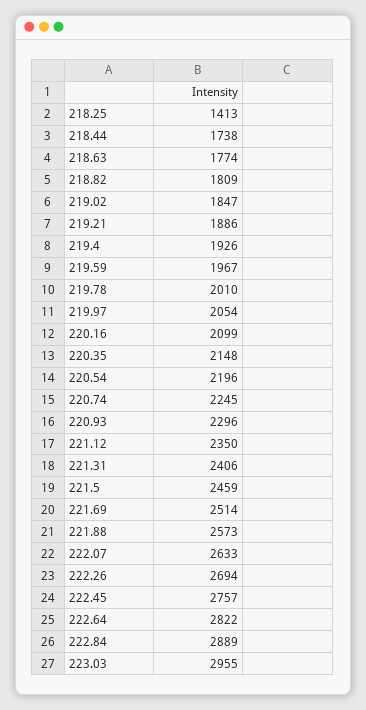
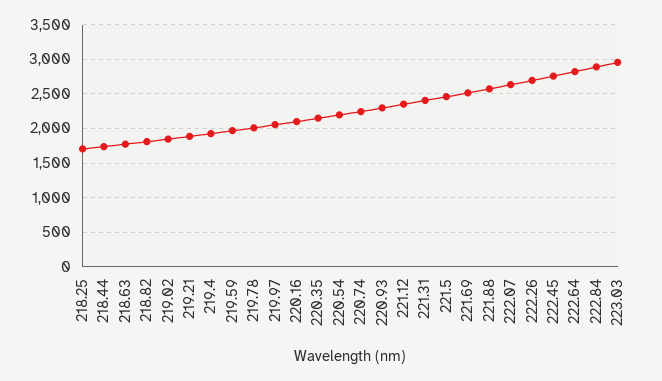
  {
-   "218.25": 1413,
+   "218.25": 1700,
    "218.44": 1738,
    "218.63": 1774,
    "218.82": 1809,
    "219.02": 1847,
    "219.21": 1886,
    "219.4": 1926,
    "219.59": 1967,
    "219.78": 2010,
    "219.97": 2054,
    "220.16": 2099,
    "220.35": 2148,
    "220.54": 2196,
    "220.74": 2245,
    "220.93": 2296,
    "221.12": 2350,
    "221.31": 2406,
    "221.5": 2459,
    "221.69": 2514,
    "221.88": 2573,
    "222.07": 2633,
    "222.26": 2694,
    "222.45": 2757,
    "222.64": 2822,
    "222.84": 2889,
    "223.03": 2955
  }

